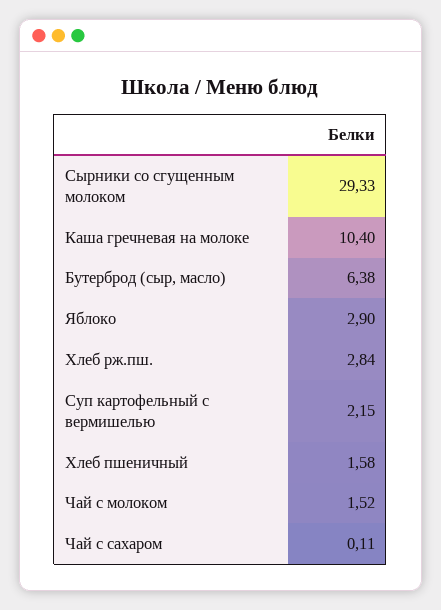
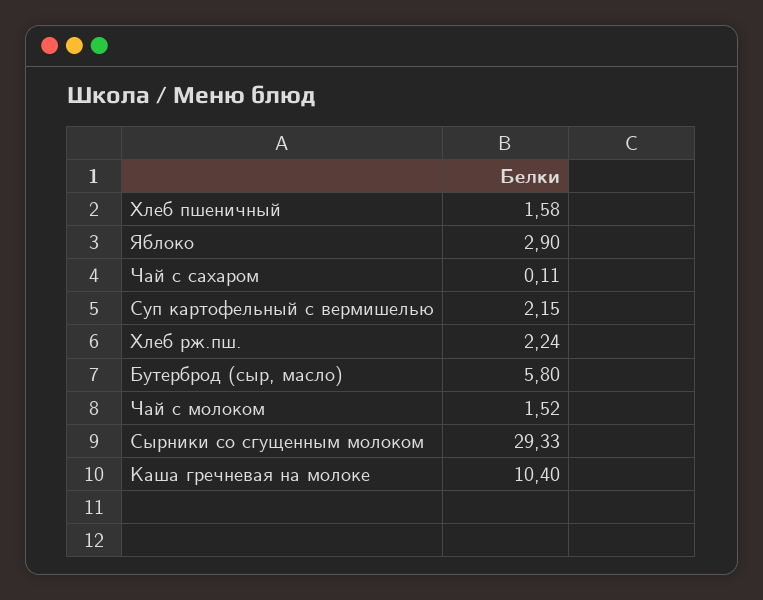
  {
    "Сырники со сгущенным молоком": 29.33,
    "Каша гречневая на молоке": 10.4,
-   "Бутерброд (сыр, масло)": 6.38,
+   "Бутерброд (сыр, масло)": 5.8,
    "Яблоко": 2.9,
-   "Хлеб рж.пш.": 2.84,
+   "Хлеб рж.пш.": 2.24,
    "Суп картофельный с вермишелью": 2.15,
    "Хлеб пшеничный": 1.58,
    "Чай с молоком": 1.52,
    "Чай с сахаром": 0.11
  }

